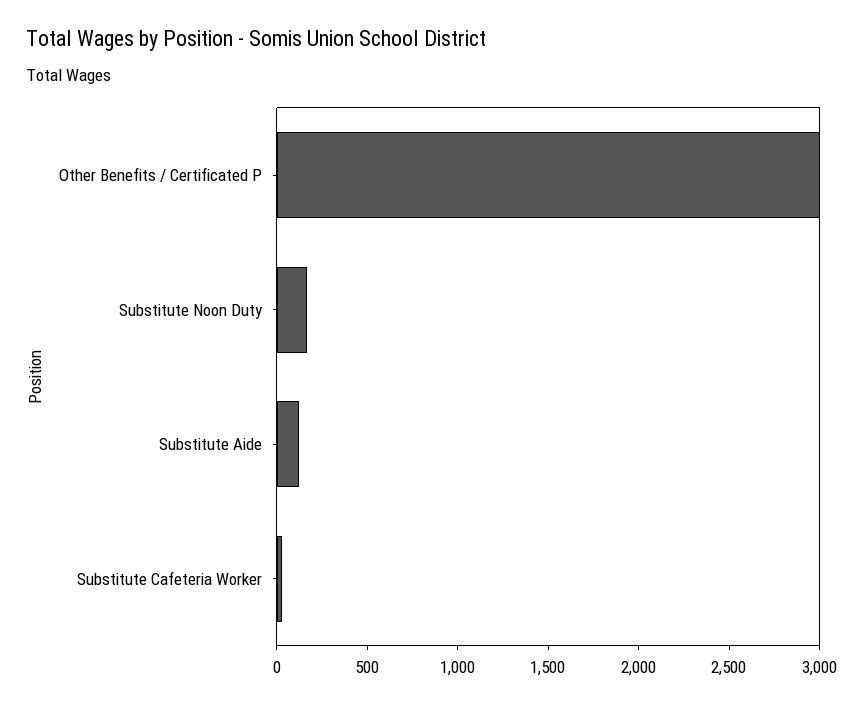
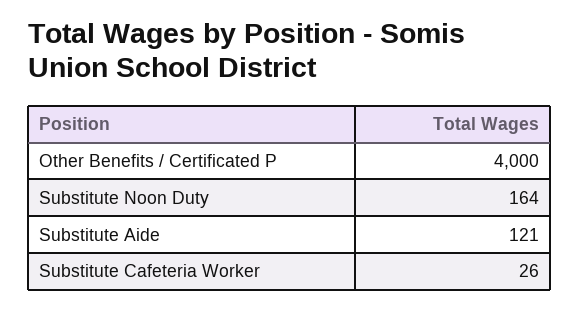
  {
-   "Other Benefits / Certificated P": 3000,
+   "Other Benefits / Certificated P": 4000,
    "Substitute Noon Duty": 164,
    "Substitute Aide": 121,
    "Substitute Cafeteria Worker": 26
  }

